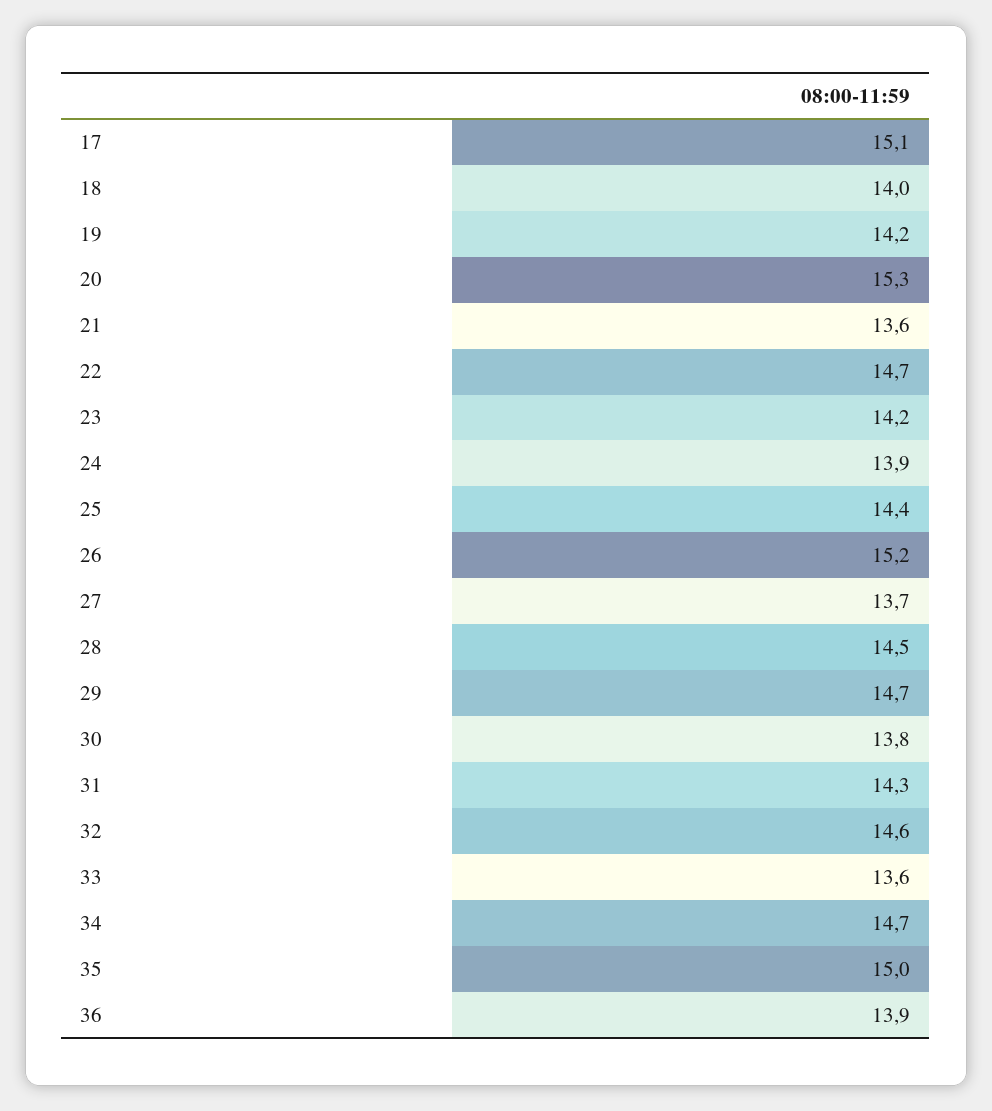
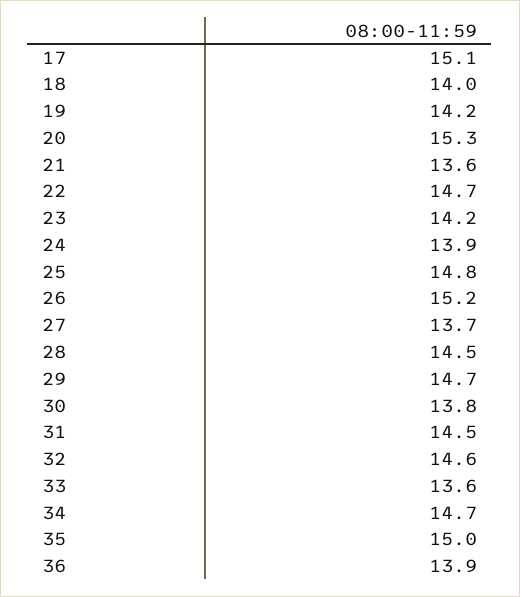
  {
    "17": 15.1,
    "18": 14,
    "19": 14.2,
    "20": 15.3,
    "21": 13.6,
    "22": 14.7,
    "23": 14.2,
    "24": 13.9,
-   "25": 14.4,
+   "25": 14.8,
    "26": 15.2,
    "27": 13.7,
    "28": 14.5,
    "29": 14.7,
    "30": 13.8,
-   "31": 14.3,
+   "31": 14.5,
    "32": 14.6,
    "33": 13.6,
    "34": 14.7,
    "35": 15,
    "36": 13.9
  }

